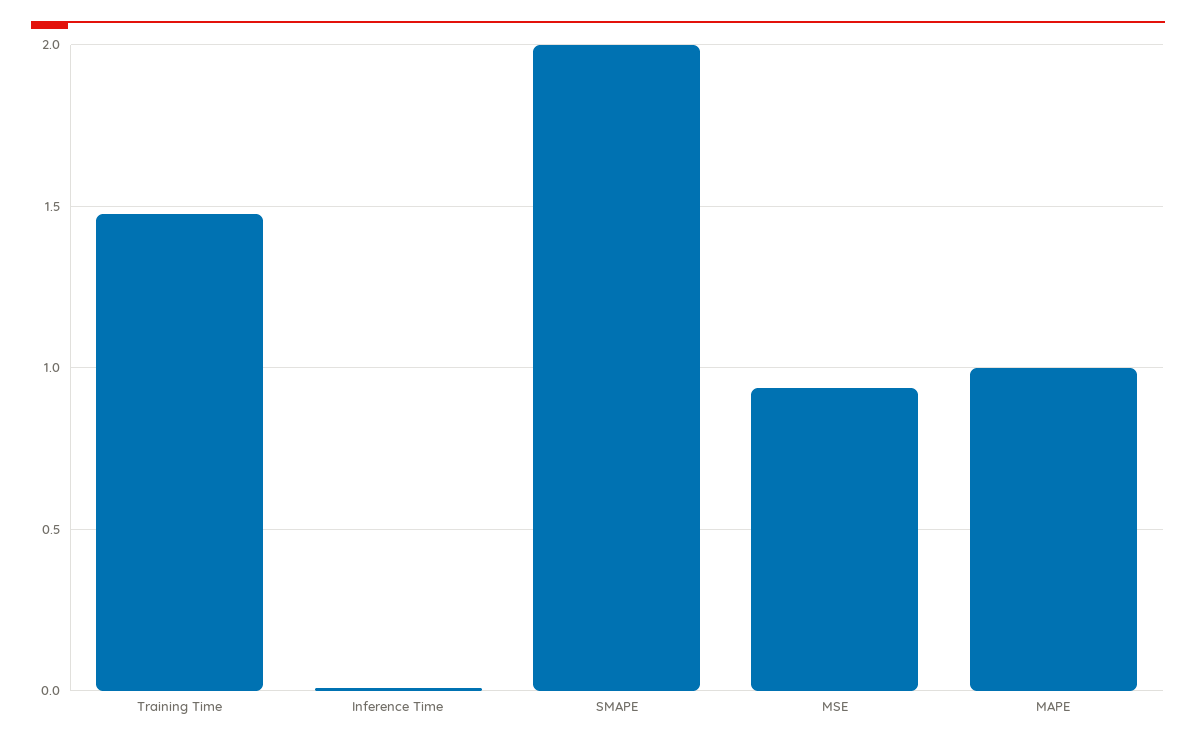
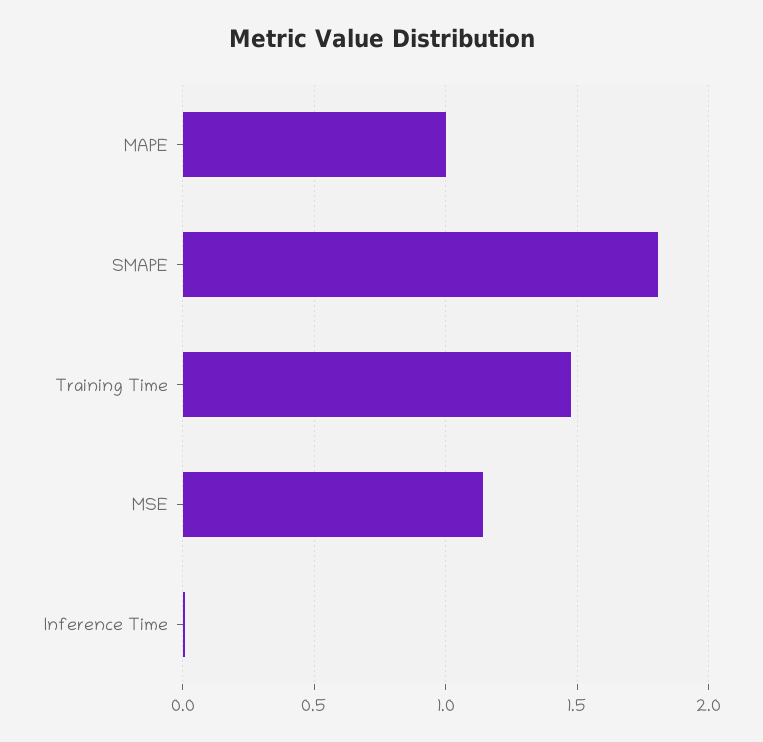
  {
    "Training Time": 1.5,
    "Inference Time": 0,
-   "SMAPE": 2,
+   "SMAPE": 1.8,
-   "MSE": 0.95,
+   "MSE": 1.15,
    "MAPE": 1
  }

